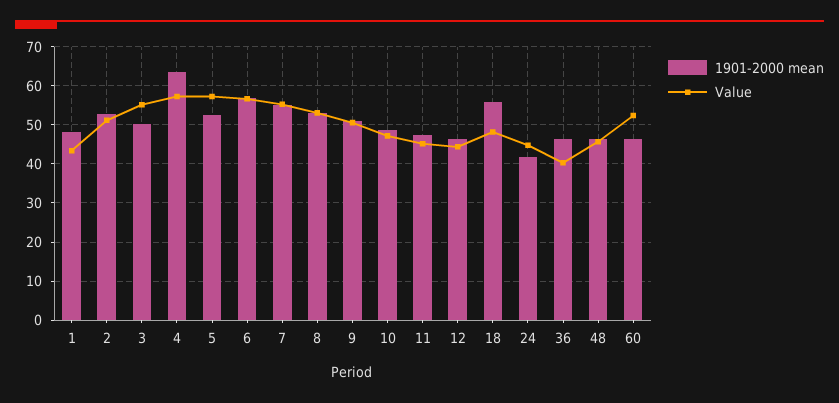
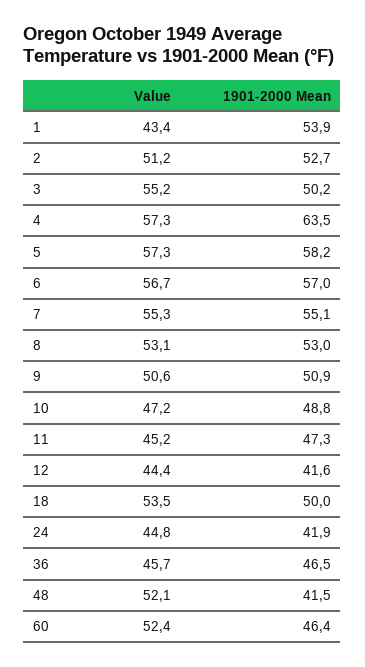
  {
    "1901-2000 mean": {
-     "1": 48,
+     "1": 53.9,
      "2": 52.7,
      "3": 50.2,
      "4": 63.5,
-     "5": 52,
+     "5": 58.2,
      "6": 57,
      "7": 55.1,
      "8": 53,
      "9": 50.9,
      "10": 48.8,
      "11": 47.3,
-     "12": 46,
+     "12": 41.6,
-     "18": 56,
+     "18": 50,
      "24": 41.9,
      "36": 46.5,
-     "48": 46,
+     "48": 41.5,
      "60": 46.4
    },
    "Value": {
      "1": 43.4,
      "2": 51.2,
      "3": 55.2,
      "4": 57.3,
      "5": 57.3,
      "6": 56.7,
      "7": 55.3,
      "8": 53.1,
      "9": 50.6,
      "10": 47.2,
      "11": 45.2,
      "12": 44.4,
-     "18": 48,
+     "18": 53.5,
      "24": 44.8,
-     "36": 40,
+     "36": 45.7,
-     "48": 46,
+     "48": 52.1,
      "60": 52.4
    }
  }

